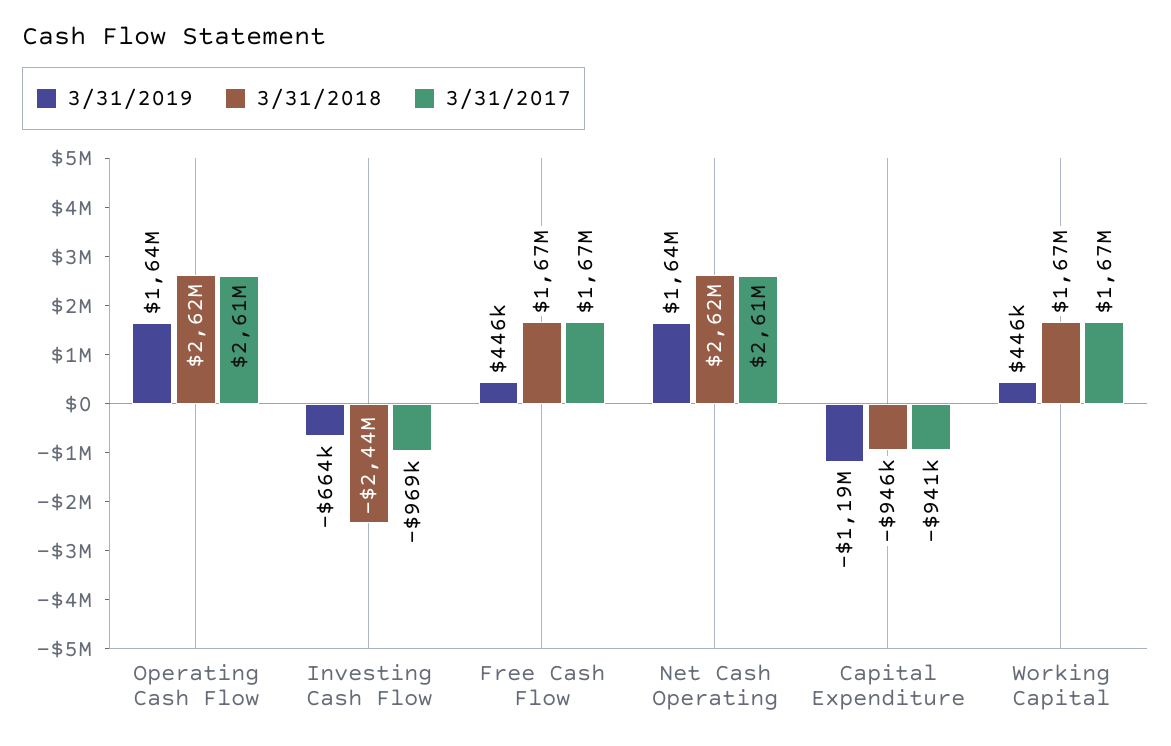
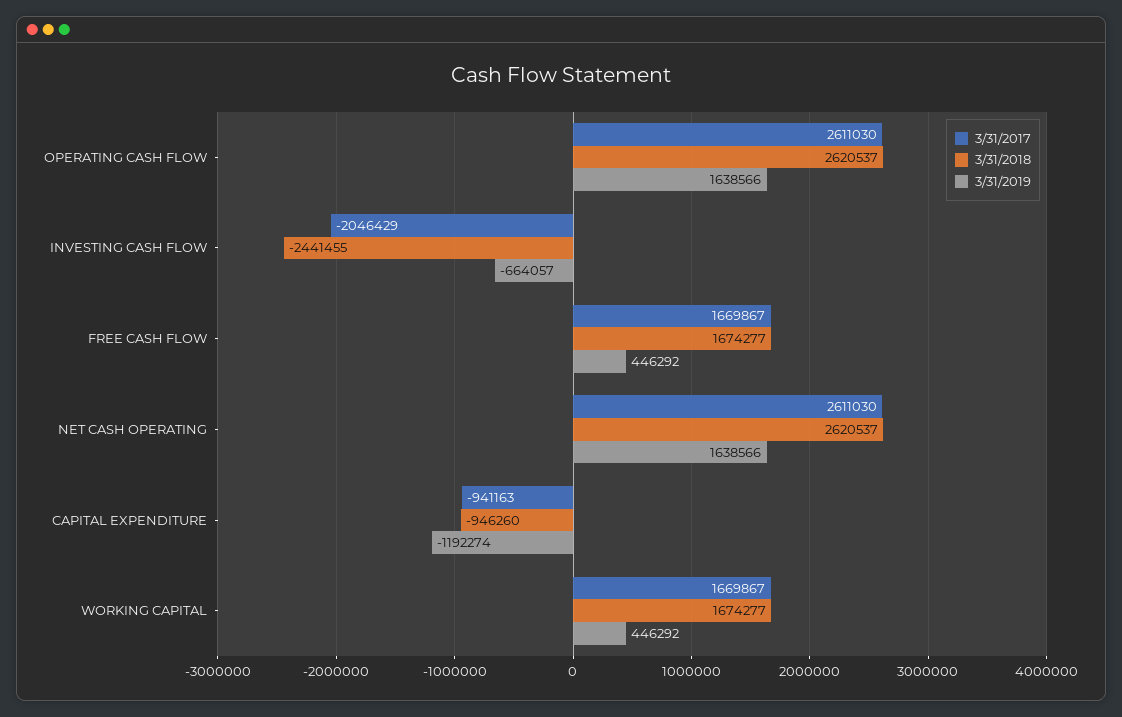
  {
    "3/31/2019": {
      "Operating Cash Flow": 1638566,
      "Investing Cash Flow": -664057,
      "Free Cash Flow": 446292,
      "Net Cash Operating": 1638566,
      "Capital Expenditure": -1192274,
      "Working Capital": 446292
    },
    "3/31/2018": {
      "Operating Cash Flow": 2620537,
      "Investing Cash Flow": -2441455,
      "Free Cash Flow": 1674277,
      "Net Cash Operating": 2620537,
      "Capital Expenditure": -946260,
      "Working Capital": 1674277
    },
    "3/31/2017": {
      "Operating Cash Flow": 2611030,
-     "Investing Cash Flow": -969000,
+     "Investing Cash Flow": -2046429,
      "Free Cash Flow": 1669867,
      "Net Cash Operating": 2611030,
      "Capital Expenditure": -941163,
      "Working Capital": 1669867
    }
  }

